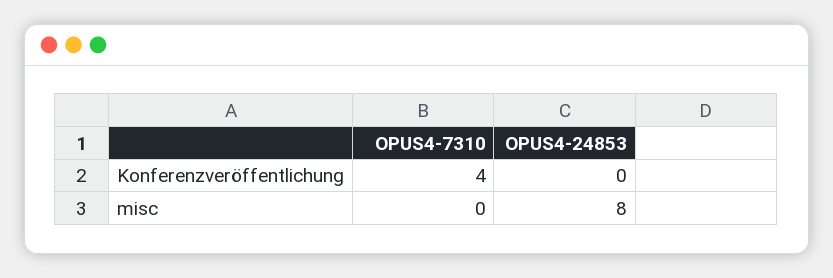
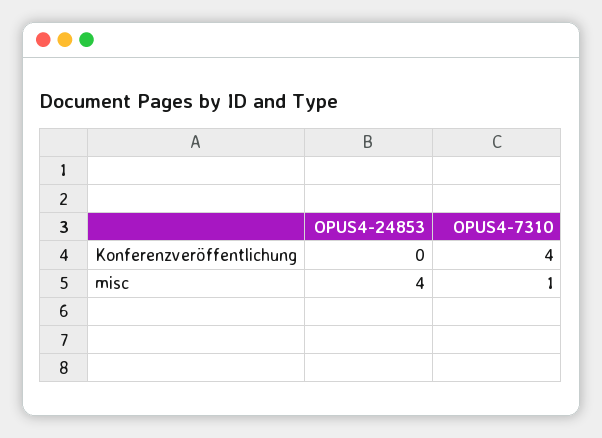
  {
    "OPUS4-7310": {
      "Konferenzveröffentlichung": 4,
-     "misc": 0
+     "misc": 1
    },
    "OPUS4-24853": {
      "Konferenzveröffentlichung": 0,
-     "misc": 8
+     "misc": 4
    }
  }

